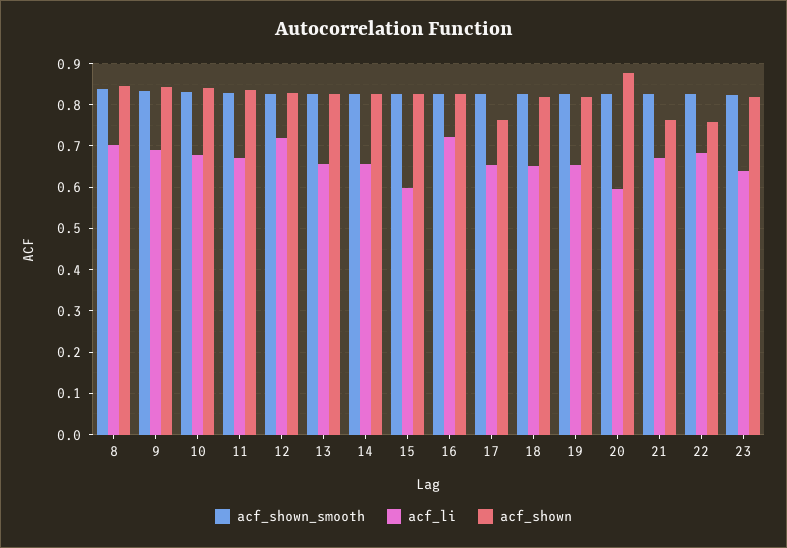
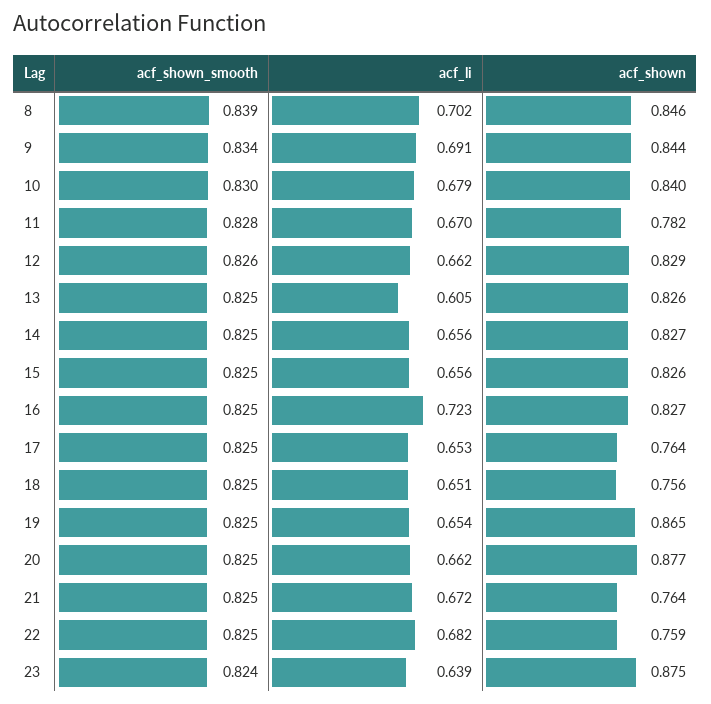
  {
    "acf_shown_smooth": {
      "8": 0.839,
      "9": 0.834,
      "10": 0.83,
      "11": 0.828,
      "12": 0.826,
      "13": 0.825,
      "14": 0.825,
      "15": 0.825,
      "16": 0.825,
      "17": 0.825,
      "18": 0.825,
      "19": 0.825,
      "20": 0.825,
      "21": 0.825,
      "22": 0.825,
      "23": 0.824
    },
    "acf_li": {
      "8": 0.702,
      "9": 0.691,
      "10": 0.679,
      "11": 0.67,
-     "12": 0.72,
+     "12": 0.662,
-     "13": 0.66,
+     "13": 0.605,
      "14": 0.656,
-     "15": 0.6,
+     "15": 0.656,
      "16": 0.723,
      "17": 0.653,
      "18": 0.651,
      "19": 0.654,
-     "20": 0.6,
+     "20": 0.662,
      "21": 0.672,
      "22": 0.682,
      "23": 0.639
    },
    "acf_shown": {
      "8": 0.846,
      "9": 0.844,
      "10": 0.84,
-     "11": 0.84,
+     "11": 0.782,
      "12": 0.829,
      "13": 0.826,
      "14": 0.827,
      "15": 0.826,
      "16": 0.827,
      "17": 0.764,
-     "18": 0.82,
+     "18": 0.756,
-     "19": 0.82,
+     "19": 0.865,
      "20": 0.877,
      "21": 0.764,
      "22": 0.759,
-     "23": 0.82
+     "23": 0.875
    }
  }

